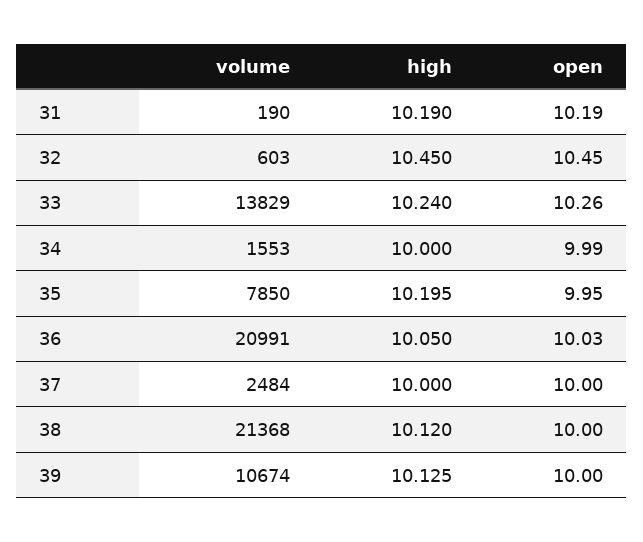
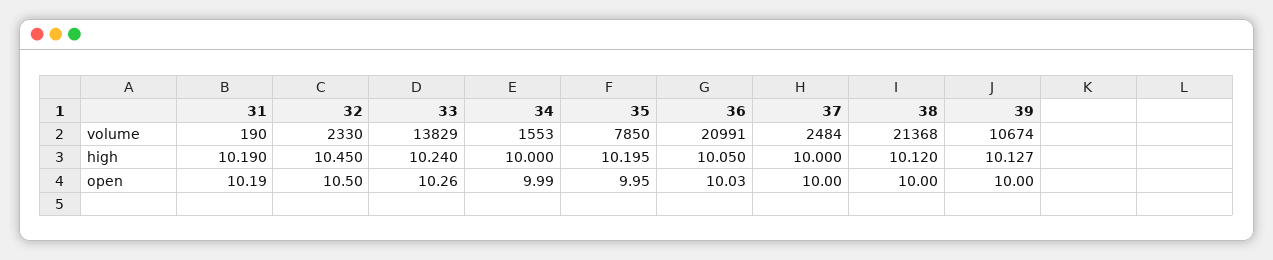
  {
    "volume": {
      "31": 190,
-     "32": 603,
+     "32": 2330,
      "33": 13829,
      "34": 1553,
      "35": 7850,
      "36": 20991,
      "37": 2484,
      "38": 21368,
      "39": 10674
    },
    "high": {
      "31": 10.19,
      "32": 10.45,
      "33": 10.24,
      "34": 10,
      "35": 10.195,
      "36": 10.05,
      "37": 10,
      "38": 10.12,
-     "39": 10.125
+     "39": 10.127
    },
    "open": {
      "31": 10.19,
-     "32": 10.45,
+     "32": 10.5,
      "33": 10.26,
      "34": 9.99,
      "35": 9.95,
      "36": 10.03,
      "37": 10,
      "38": 10,
      "39": 10
    }
  }

